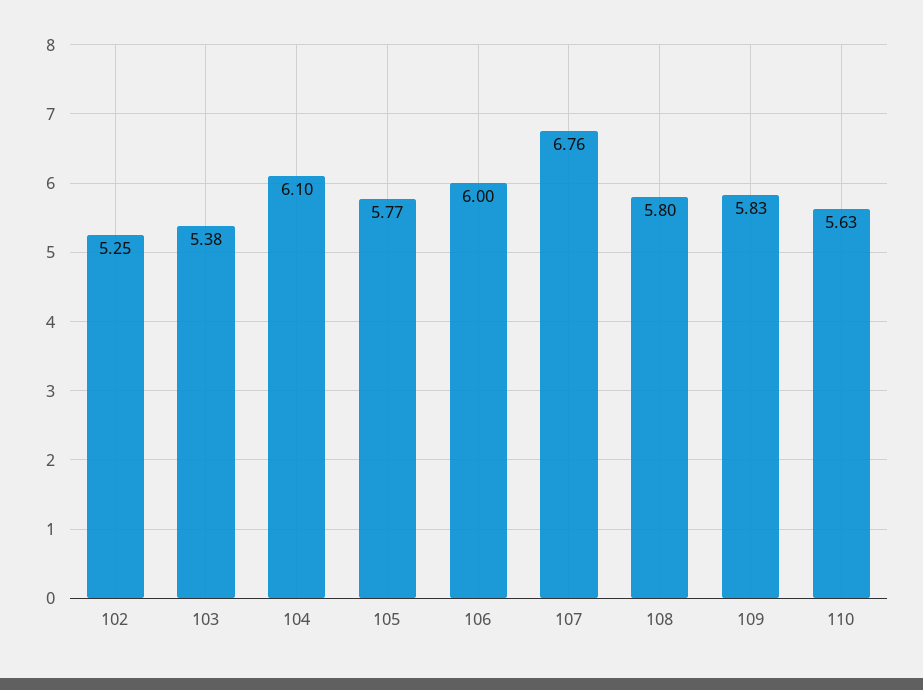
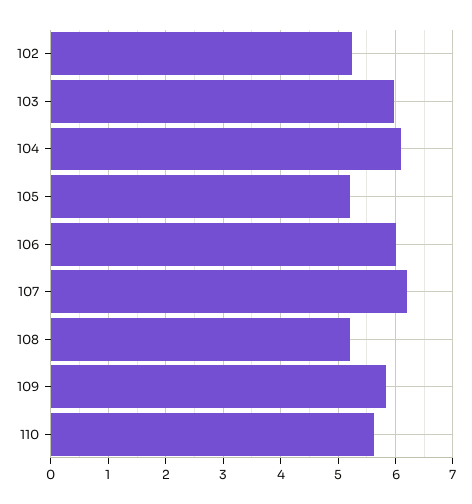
  {
    "102": 5.25,
-   "103": 5.38,
+   "103": 6,
    "104": 6.1,
-   "105": 5.77,
+   "105": 5.2,
    "106": 6,
-   "107": 6.76,
+   "107": 6.2,
-   "108": 5.8,
+   "108": 5.2,
    "109": 5.83,
    "110": 5.63
  }

